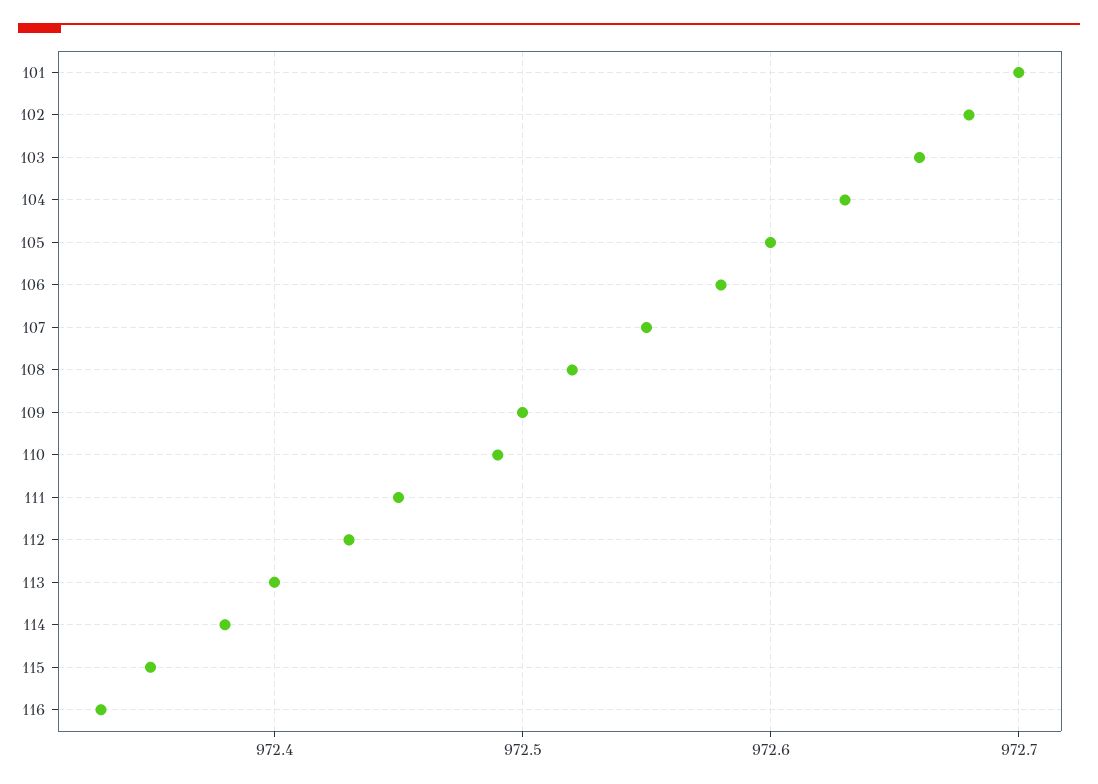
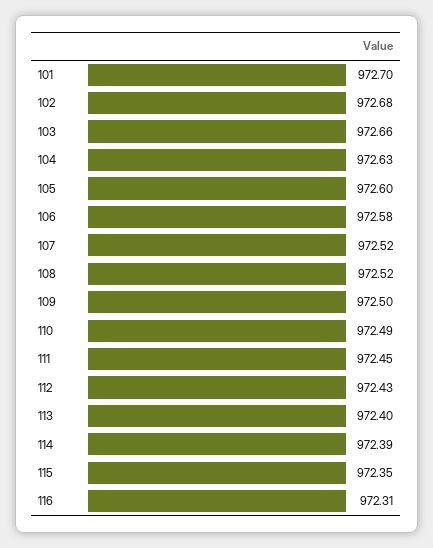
  {
    "101": 972.7,
    "102": 972.68,
    "103": 972.66,
    "104": 972.63,
    "105": 972.6,
    "106": 972.58,
-   "107": 972.55,
+   "107": 972.52,
    "108": 972.52,
    "109": 972.5,
    "110": 972.49,
    "111": 972.45,
    "112": 972.43,
    "113": 972.4,
-   "114": 972.38,
+   "114": 972.39,
    "115": 972.35,
-   "116": 972.33
+   "116": 972.31
  }

